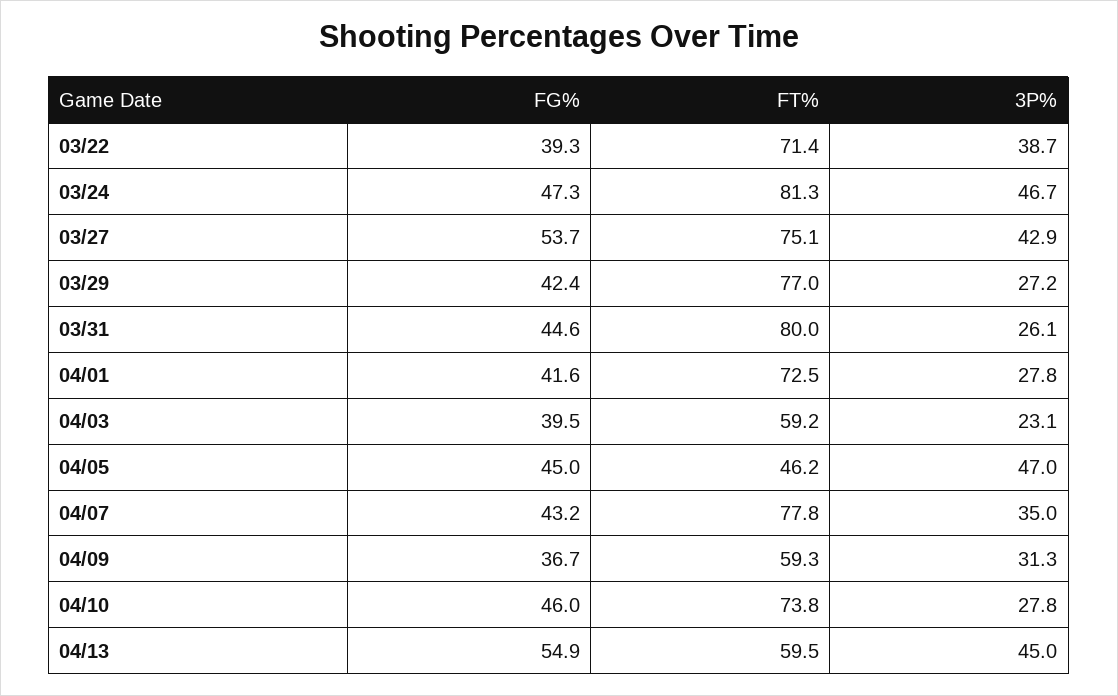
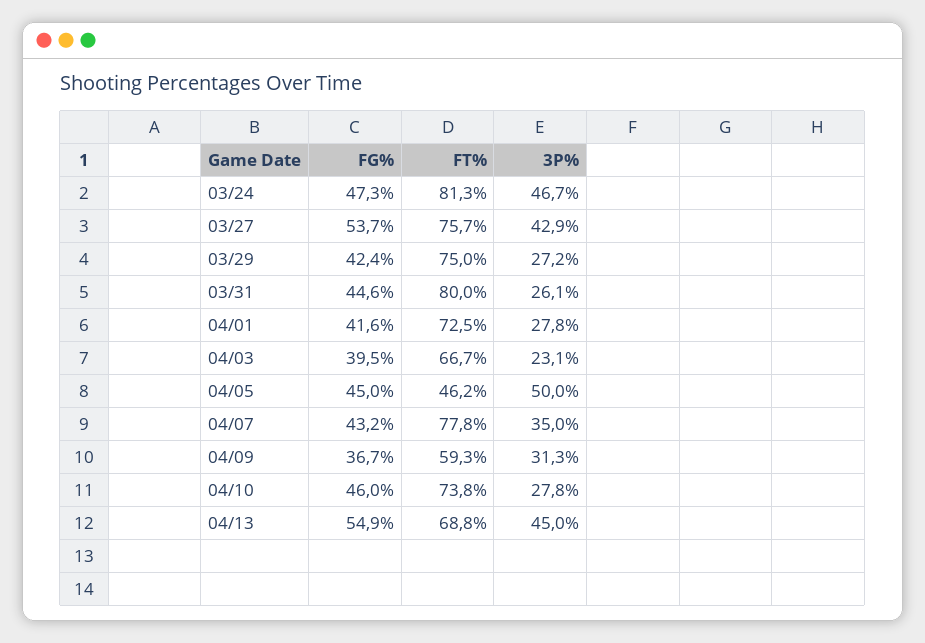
  {
    "FG%": {
-     "03/22": 39.3,
      "03/24": 47.3,
      "03/27": 53.7,
      "03/29": 42.4,
      "03/31": 44.6,
      "04/01": 41.6,
      "04/03": 39.5,
      "04/05": 45,
      "04/07": 43.2,
      "04/09": 36.7,
      "04/10": 46,
      "04/13": 54.9
    },
    "FT%": {
-     "03/22": 71.4,
      "03/24": 81.3,
-     "03/27": 75.1,
+     "03/27": 75.7,
-     "03/29": 77,
+     "03/29": 75,
      "03/31": 80,
      "04/01": 72.5,
-     "04/03": 59.2,
+     "04/03": 66.7,
      "04/05": 46.2,
      "04/07": 77.8,
      "04/09": 59.3,
      "04/10": 73.8,
-     "04/13": 59.5
+     "04/13": 68.8
    },
    "3P%": {
-     "03/22": 38.7,
      "03/24": 46.7,
      "03/27": 42.9,
      "03/29": 27.2,
      "03/31": 26.1,
      "04/01": 27.8,
      "04/03": 23.1,
-     "04/05": 47,
+     "04/05": 50,
      "04/07": 35,
      "04/09": 31.3,
      "04/10": 27.8,
      "04/13": 45
    }
  }

